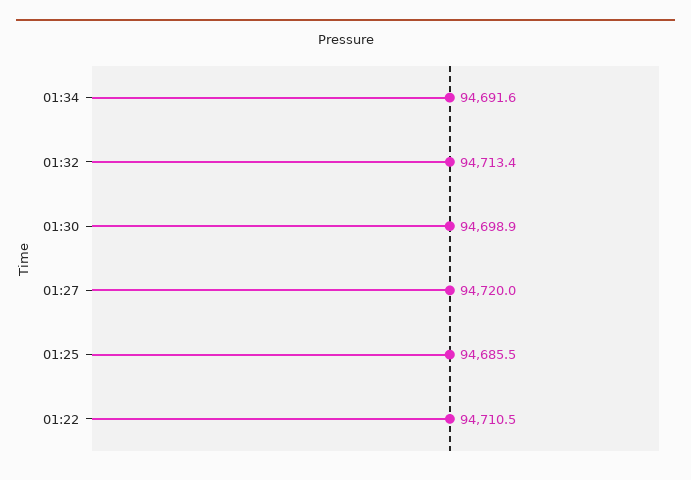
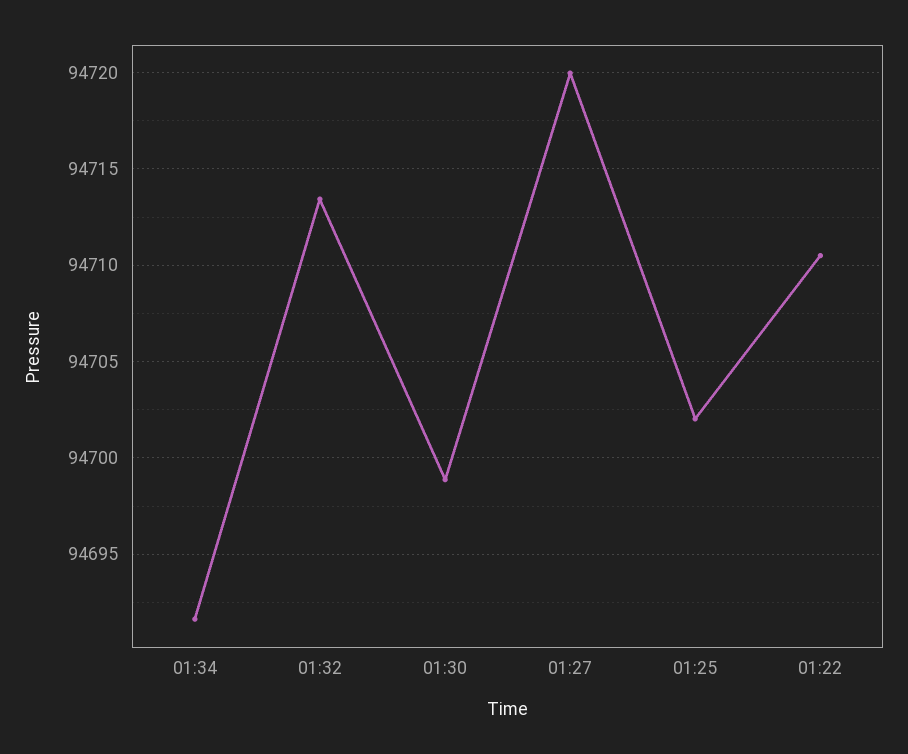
  {
    "01:34": 94691.6,
    "01:32": 94713.4,
    "01:30": 94698.9,
    "01:27": 94720,
-   "01:25": 94685.5,
+   "01:25": 94702,
    "01:22": 94710.5
  }

